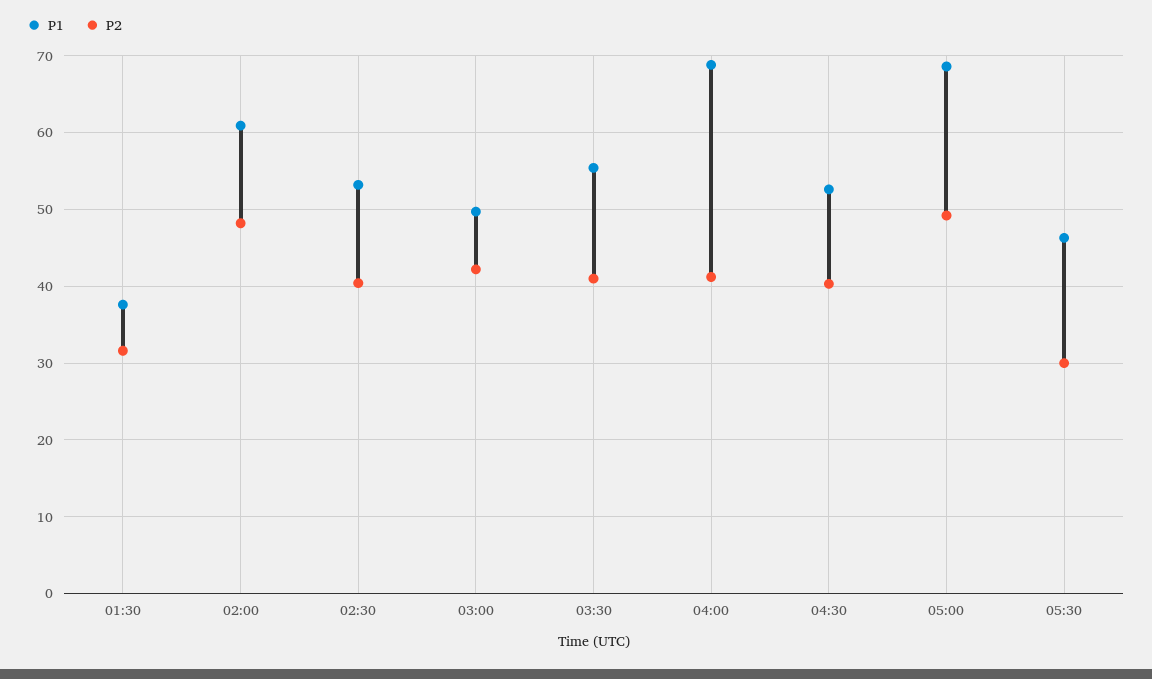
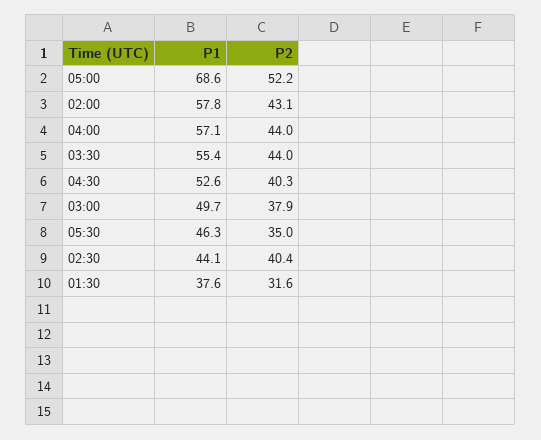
  {
    "P1": {
      "01:30": 37.6,
-     "02:00": 61,
+     "02:00": 57.8,
-     "02:30": 53,
+     "02:30": 44.1,
      "03:00": 49.7,
      "03:30": 55.4,
-     "04:00": 69,
+     "04:00": 57.1,
      "04:30": 52.6,
      "05:00": 68.6,
      "05:30": 46.3
    },
    "P2": {
      "01:30": 31.6,
-     "02:00": 48,
+     "02:00": 43.1,
      "02:30": 40.4,
-     "03:00": 42,
+     "03:00": 37.9,
-     "03:30": 41,
+     "03:30": 44,
-     "04:00": 41,
+     "04:00": 44,
      "04:30": 40.3,
-     "05:00": 49,
+     "05:00": 52.2,
-     "05:30": 30
+     "05:30": 35
    }
  }

